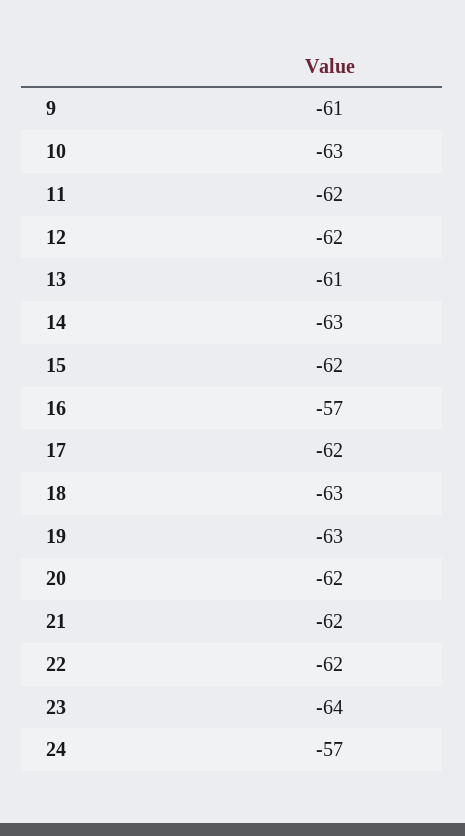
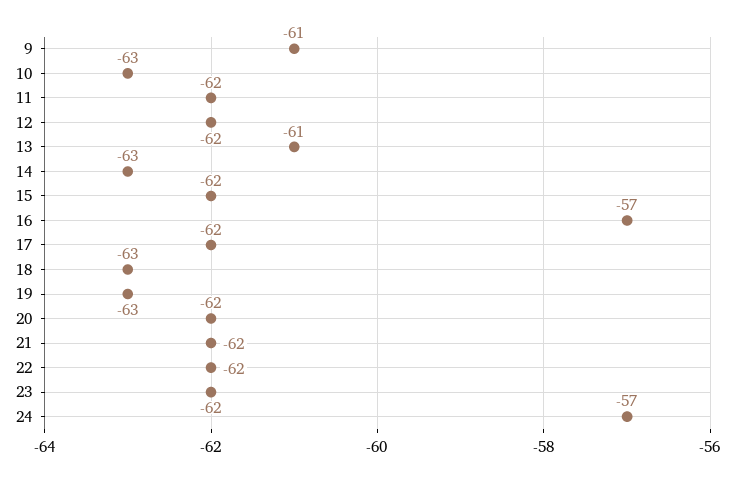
  {
    "9": -61,
    "10": -63,
    "11": -62,
    "12": -62,
    "13": -61,
    "14": -63,
    "15": -62,
    "16": -57,
    "17": -62,
    "18": -63,
    "19": -63,
    "20": -62,
    "21": -62,
    "22": -62,
-   "23": -64,
+   "23": -62,
    "24": -57
  }

